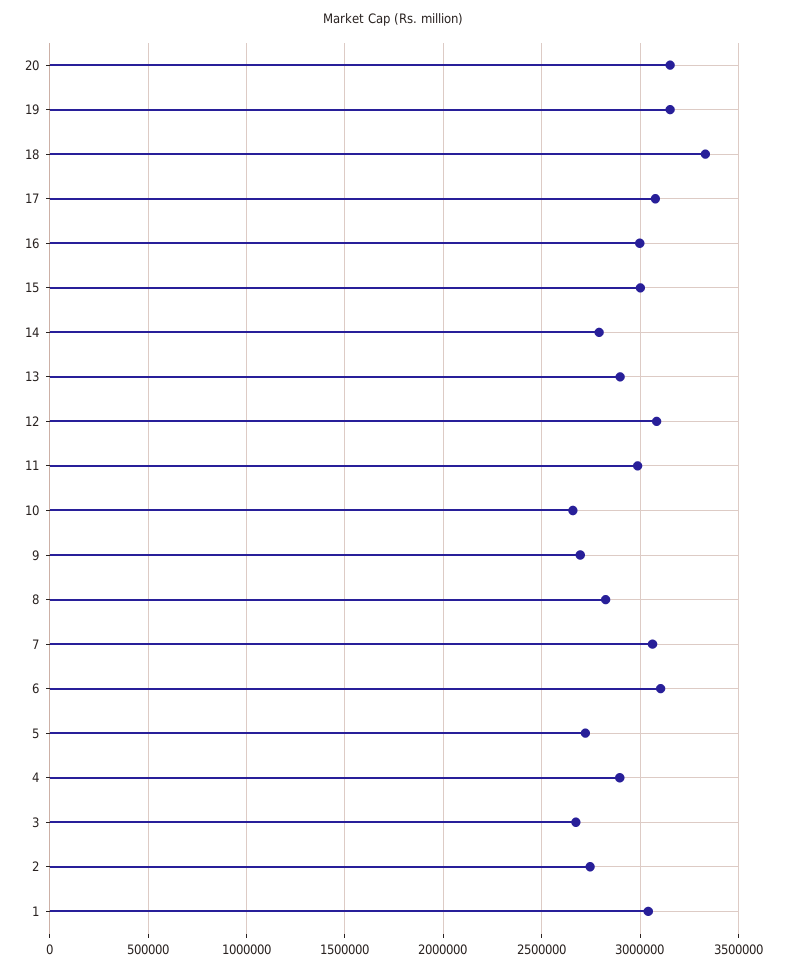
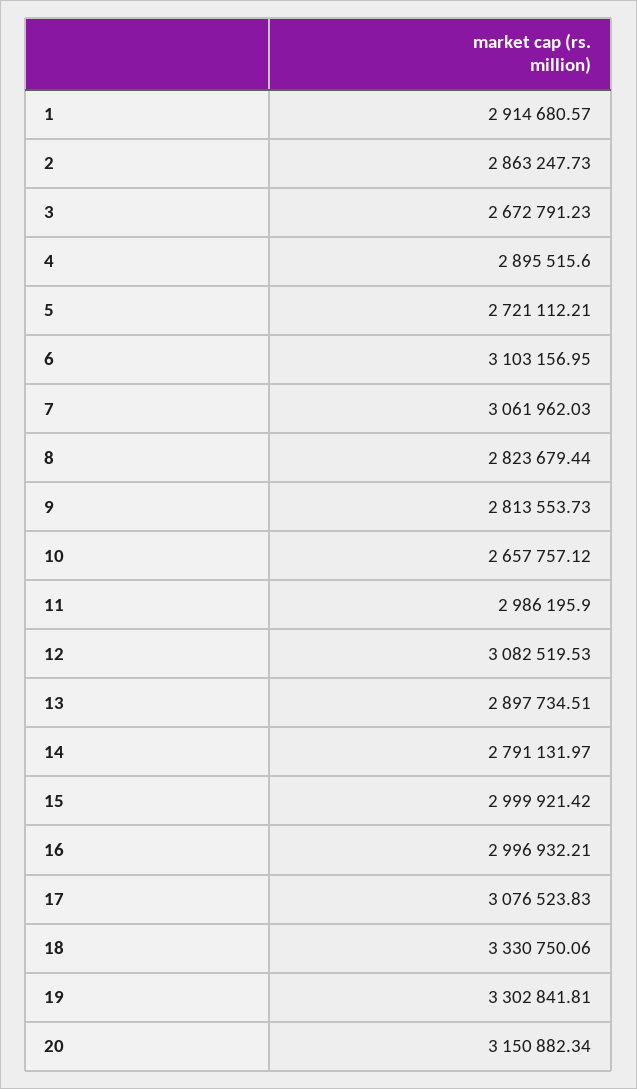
  {
    "20": 3150882.34,
-   "19": 3150000,
+   "19": 3302841.81,
    "18": 3330750.06,
    "17": 3076523.83,
    "16": 2996932.21,
    "15": 2999921.42,
    "14": 2791131.97,
    "13": 2897734.51,
    "12": 3082519.53,
    "11": 2986195.9,
    "10": 2657757.12,
-   "9": 2700000,
+   "9": 2813553.73,
    "8": 2823679.44,
    "7": 3061962.03,
    "6": 3103156.95,
    "5": 2721112.21,
    "4": 2895515.6,
    "3": 2672791.23,
-   "2": 2750000,
+   "2": 2863247.73,
-   "1": 3050000
+   "1": 2914680.57
  }

